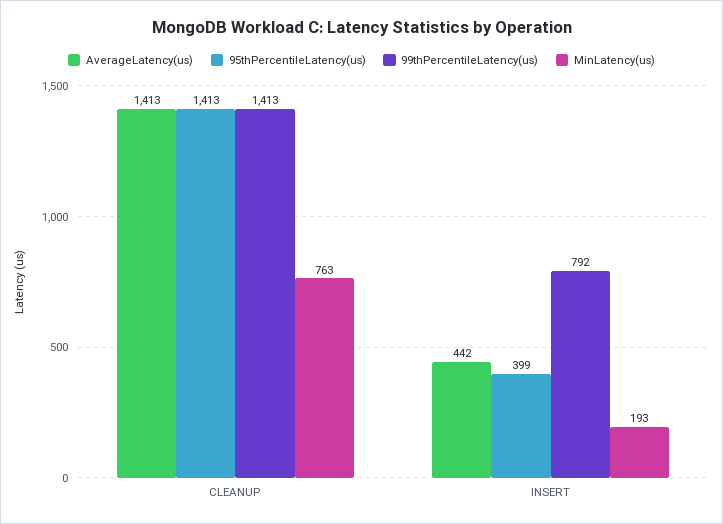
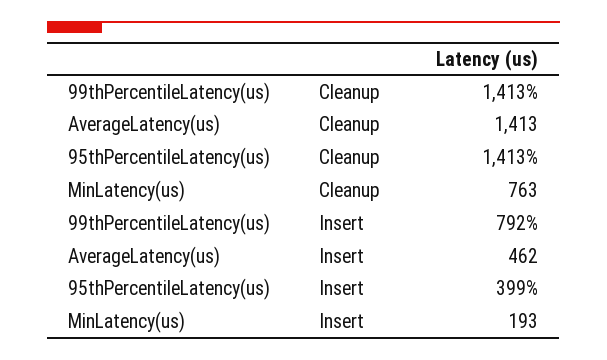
  {
    "AverageLatency(us)": {
      "CLEANUP": 1413,
-     "INSERT": 442
+     "INSERT": 462
    },
    "95thPercentileLatency(us)": {
      "CLEANUP": 1413,
      "INSERT": 399
    },
    "99thPercentileLatency(us)": {
      "CLEANUP": 1413,
      "INSERT": 792
    },
    "MinLatency(us)": {
      "CLEANUP": 763,
      "INSERT": 193
    }
  }

